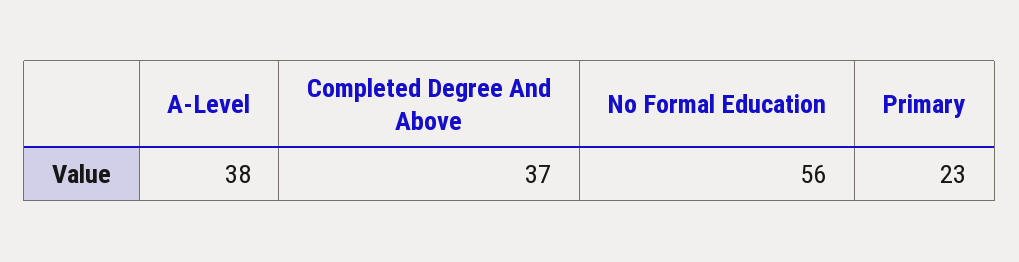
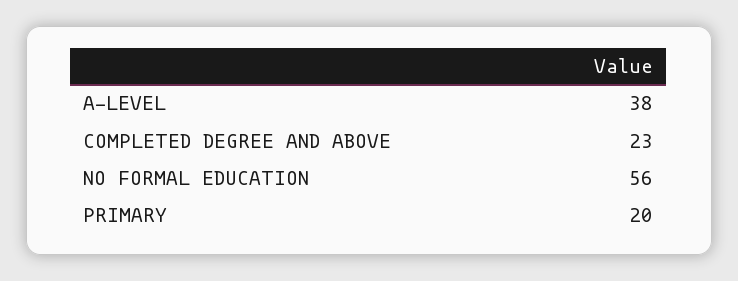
  {
    "A-Level": 38,
-   "Completed Degree And Above": 37,
+   "Completed Degree And Above": 23,
    "No Formal Education": 56,
-   "Primary": 23
+   "Primary": 20
  }

